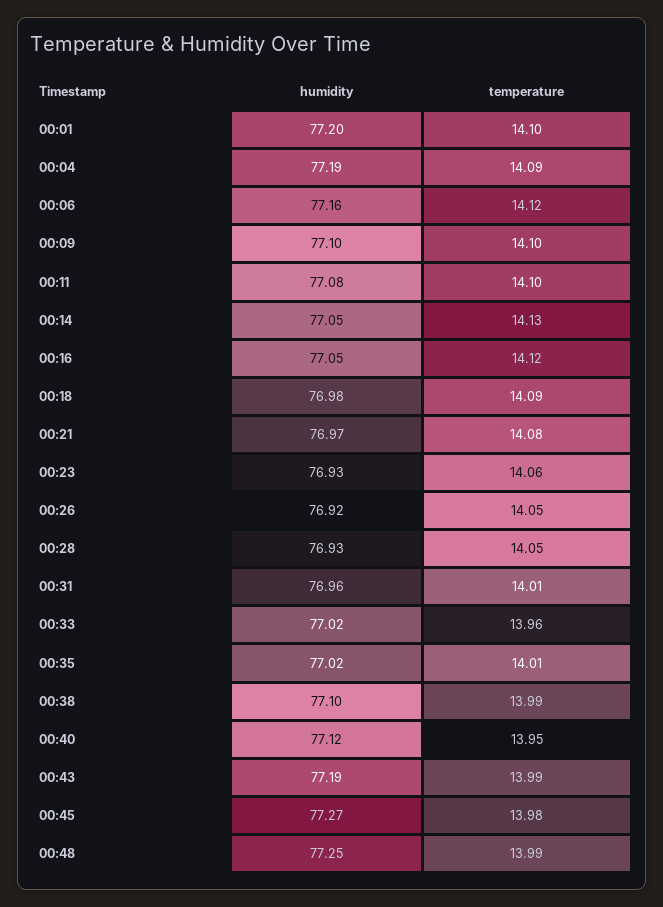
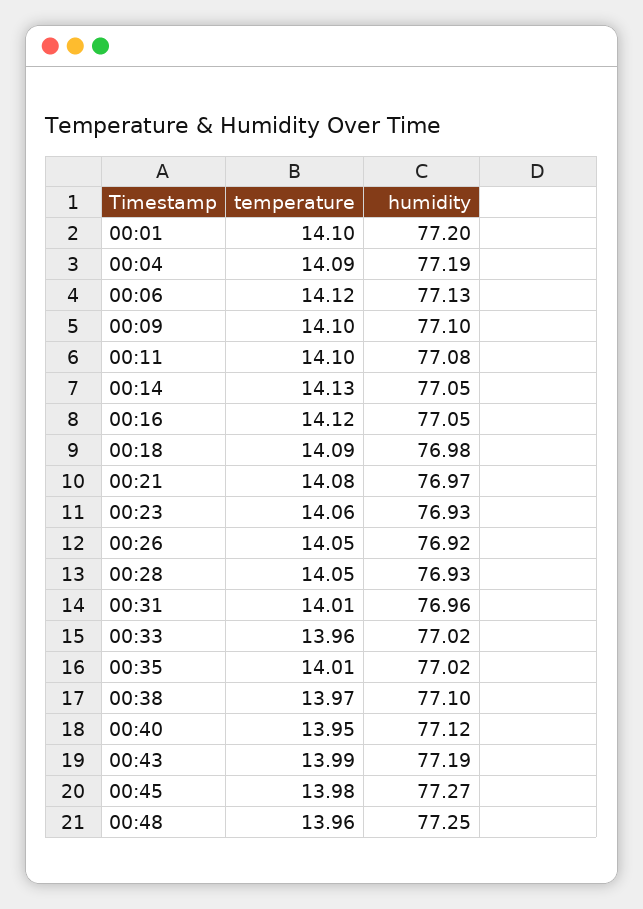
  {
    "humidity": {
      "00:01": 77.2,
      "00:04": 77.19,
-     "00:06": 77.16,
+     "00:06": 77.13,
      "00:09": 77.1,
      "00:11": 77.08,
      "00:14": 77.05,
      "00:16": 77.05,
      "00:18": 76.98,
      "00:21": 76.97,
      "00:23": 76.93,
      "00:26": 76.92,
      "00:28": 76.93,
      "00:31": 76.96,
      "00:33": 77.02,
      "00:35": 77.02,
      "00:38": 77.1,
      "00:40": 77.12,
      "00:43": 77.19,
      "00:45": 77.27,
      "00:48": 77.25
    },
    "temperature": {
      "00:01": 14.1,
      "00:04": 14.09,
      "00:06": 14.12,
      "00:09": 14.1,
      "00:11": 14.1,
      "00:14": 14.13,
      "00:16": 14.12,
      "00:18": 14.09,
      "00:21": 14.08,
      "00:23": 14.06,
      "00:26": 14.05,
      "00:28": 14.05,
      "00:31": 14.01,
      "00:33": 13.96,
      "00:35": 14.01,
-     "00:38": 13.99,
+     "00:38": 13.97,
      "00:40": 13.95,
      "00:43": 13.99,
      "00:45": 13.98,
-     "00:48": 13.99
+     "00:48": 13.96
    }
  }

